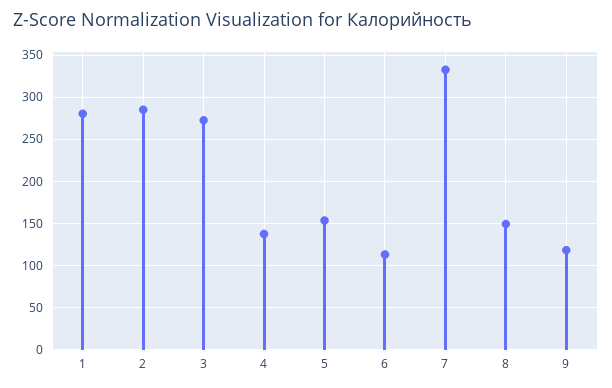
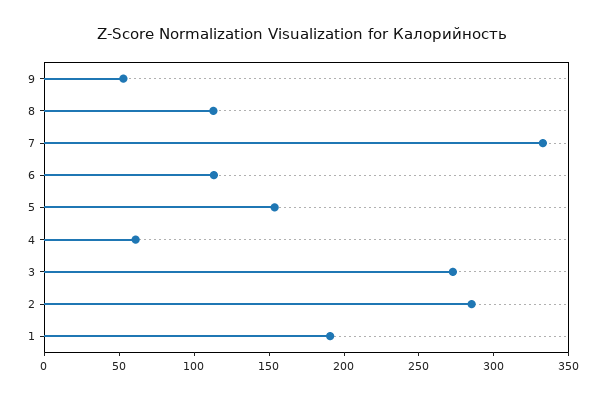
  {
-   "1": 280,
+   "1": 190,
    "2": 290,
    "3": 270,
-   "4": 140,
+   "4": 60,
    "5": 150,
    "6": 110,
    "7": 330,
-   "8": 150,
+   "8": 110,
-   "9": 120
+   "9": 50
  }

